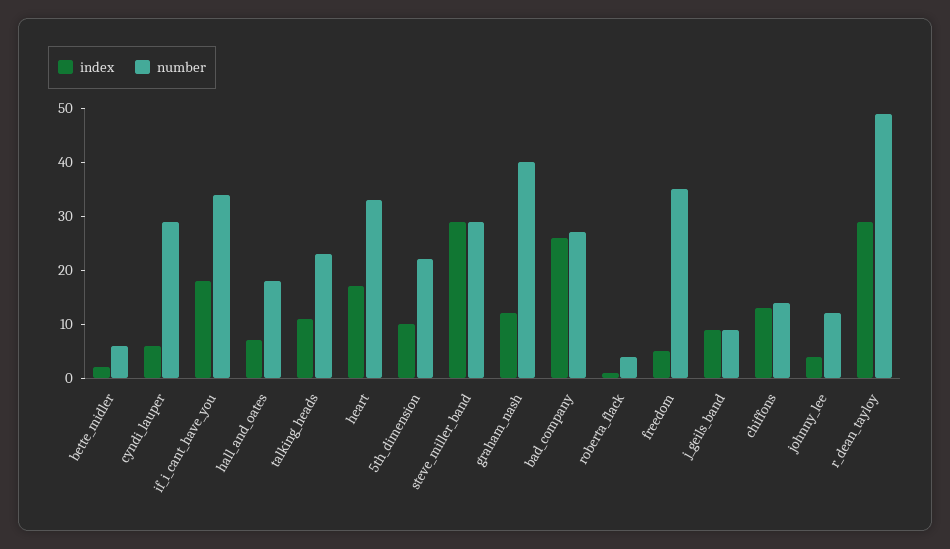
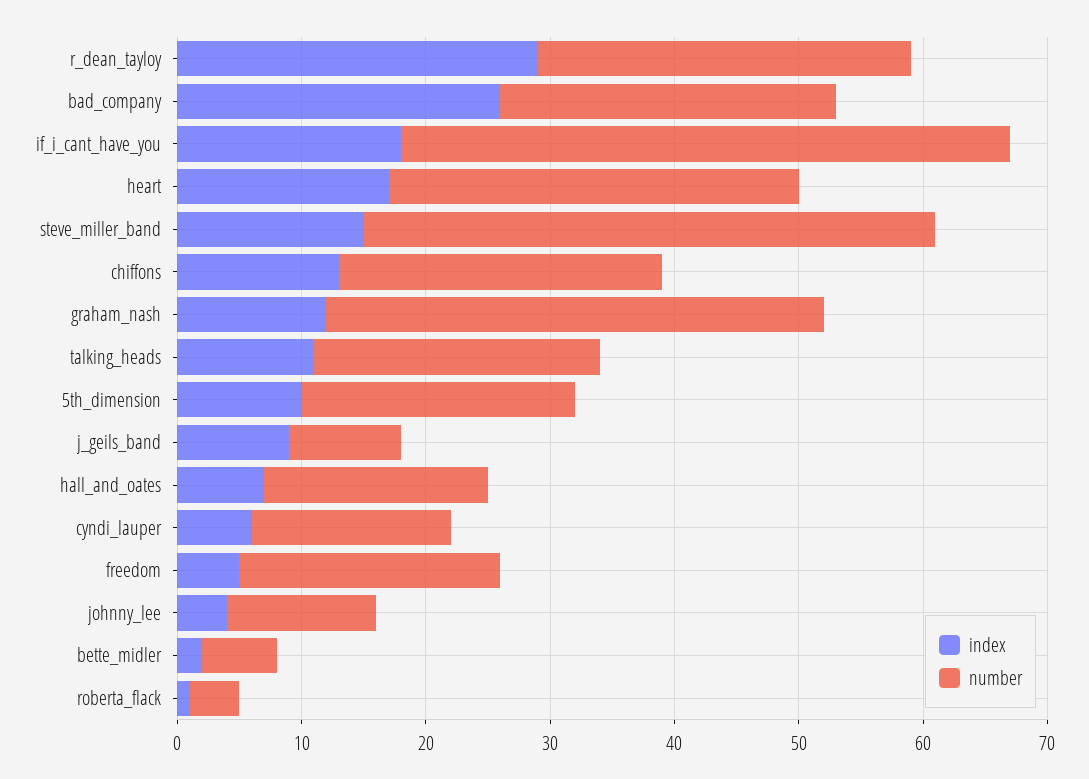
  {
    "index": {
      "bette_midler": 2,
      "cyndi_lauper": 6,
      "if_i_cant_have_you": 18,
      "hall_and_oates": 7,
      "talking_heads": 11,
      "heart": 17,
      "5th_dimension": 10,
-     "steve_miller_band": 30,
+     "steve_miller_band": 15,
      "graham_nash": 12,
      "bad_company": 26,
      "roberta_flack": 1,
      "freedom": 5,
      "j_geils_band": 9,
      "chiffons": 13,
      "johnny_lee": 4,
      "r_dean_tayloy": 29
    },
    "number": {
      "bette_midler": 6,
-     "cyndi_lauper": 30,
+     "cyndi_lauper": 16,
-     "if_i_cant_have_you": 35,
+     "if_i_cant_have_you": 49,
      "hall_and_oates": 18,
      "talking_heads": 23,
      "heart": 33,
      "5th_dimension": 22,
-     "steve_miller_band": 30,
+     "steve_miller_band": 46,
      "graham_nash": 40,
      "bad_company": 27,
      "roberta_flack": 4,
-     "freedom": 35,
+     "freedom": 21,
      "j_geils_band": 9,
-     "chiffons": 15,
+     "chiffons": 26,
      "johnny_lee": 12,
-     "r_dean_tayloy": 50
+     "r_dean_tayloy": 30
    }
  }

